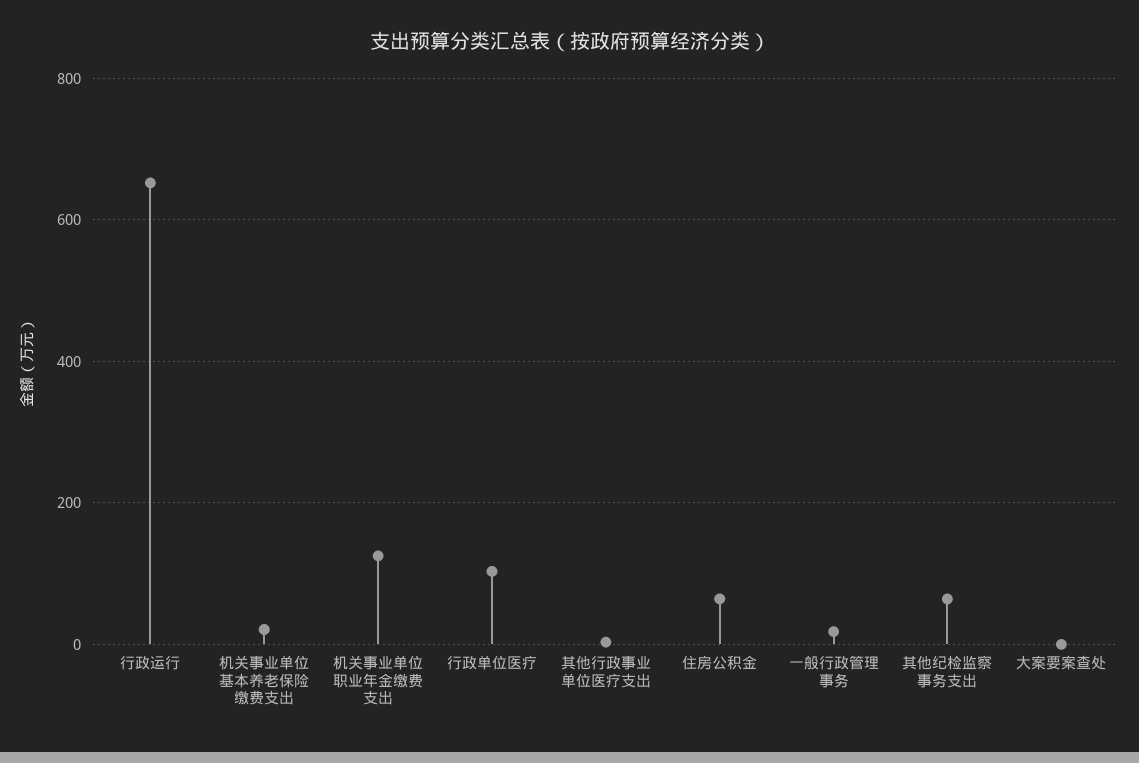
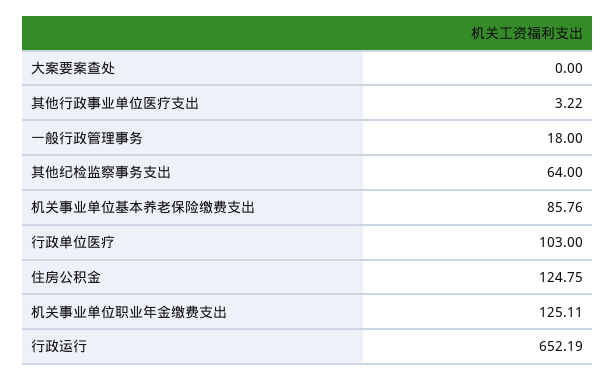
  {
    "行政运行": 652.19,
-   "机关事业单位基本养老保险缴费支出": 20,
+   "机关事业单位基本养老保险缴费支出": 85.76,
    "机关事业单位职业年金缴费支出": 125.11,
    "行政单位医疗": 103,
    "其他行政事业单位医疗支出": 3.22,
-   "住房公积金": 60,
+   "住房公积金": 124.75,
    "一般行政管理事务": 18,
    "其他纪检监察事务支出": 64,
    "大案要案查处": 0
  }

